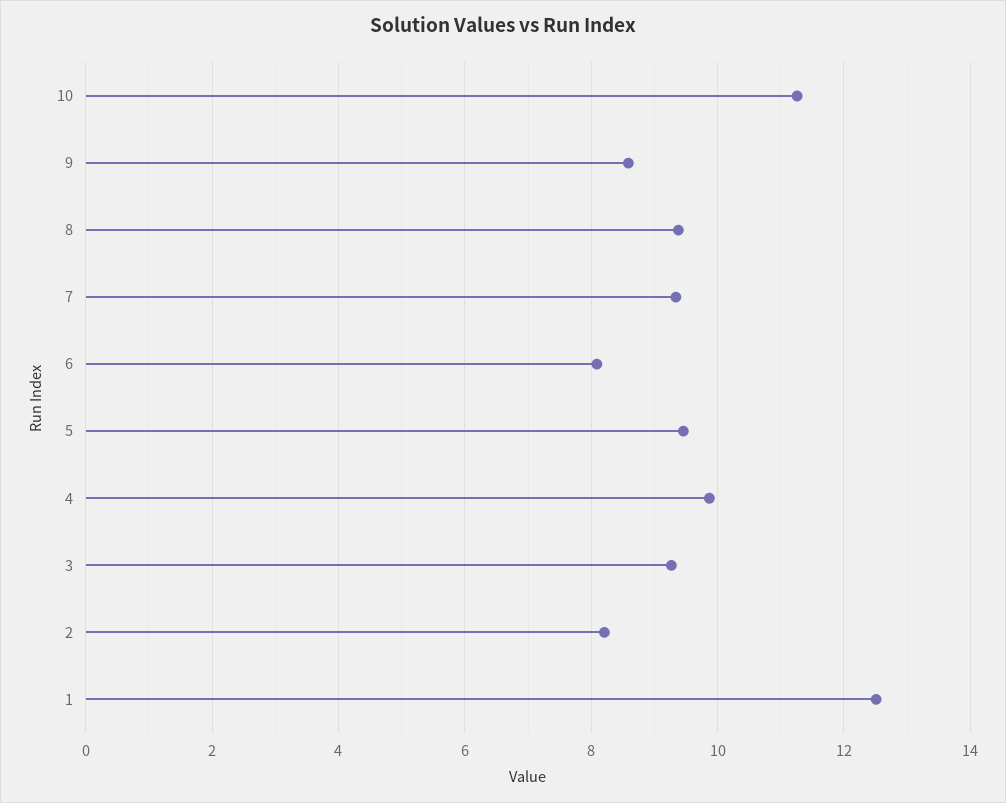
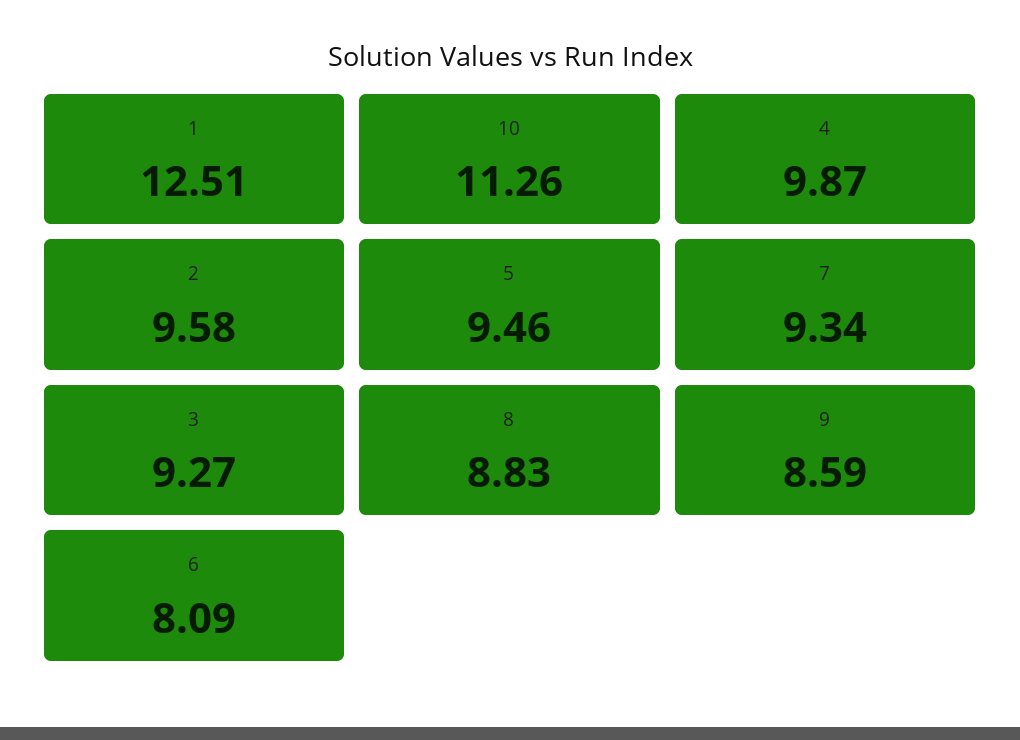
  {
    "10": 11.26,
    "9": 8.59,
-   "8": 9.4,
+   "8": 8.83,
    "7": 9.34,
    "6": 8.09,
    "5": 9.46,
    "4": 9.87,
    "3": 9.27,
-   "2": 8.2,
+   "2": 9.58,
    "1": 12.51
  }

